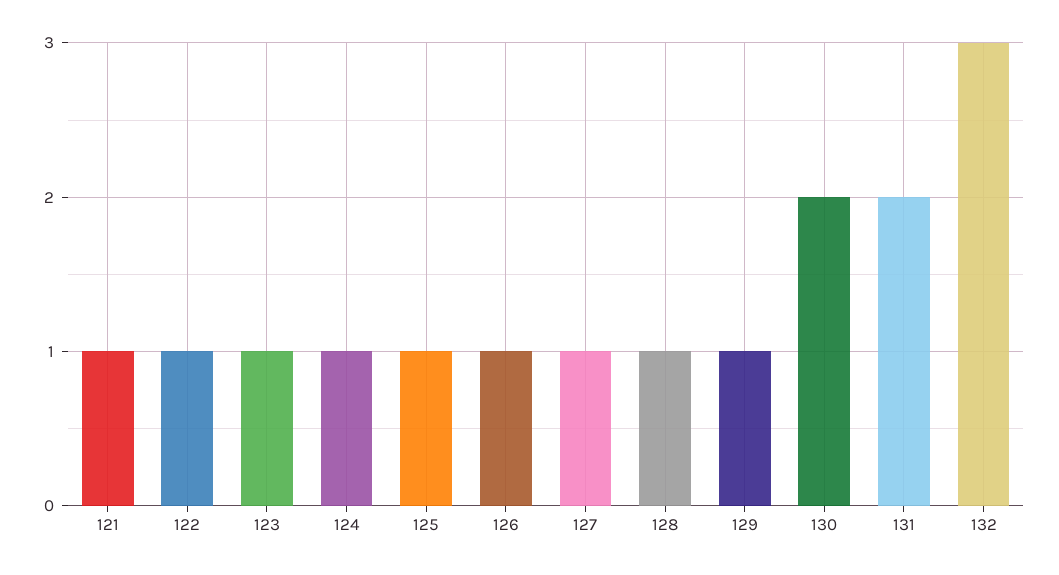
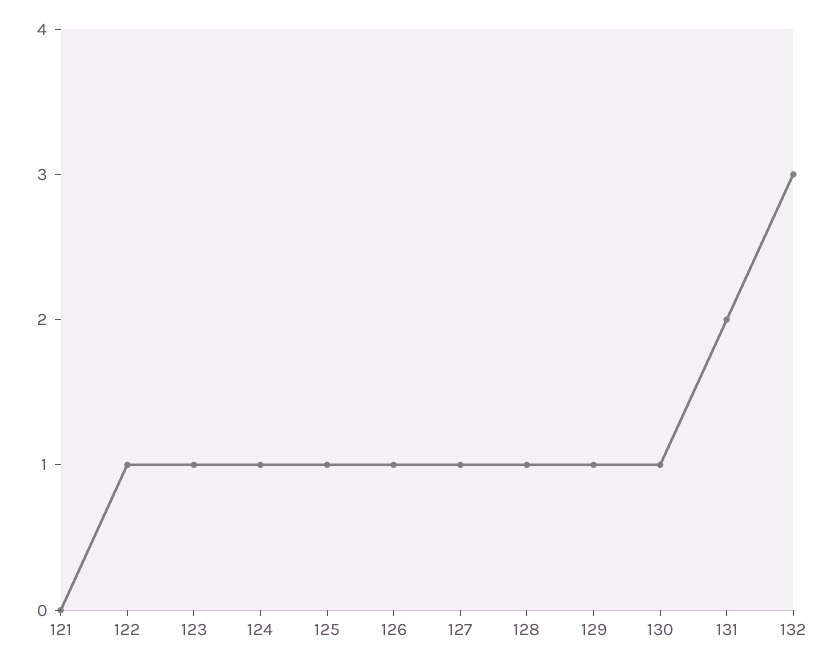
  {
-   "121": 1,
+   "121": 0,
    "122": 1,
    "123": 1,
    "124": 1,
    "125": 1,
    "126": 1,
    "127": 1,
    "128": 1,
    "129": 1,
-   "130": 2,
+   "130": 1,
    "131": 2,
    "132": 3
  }

